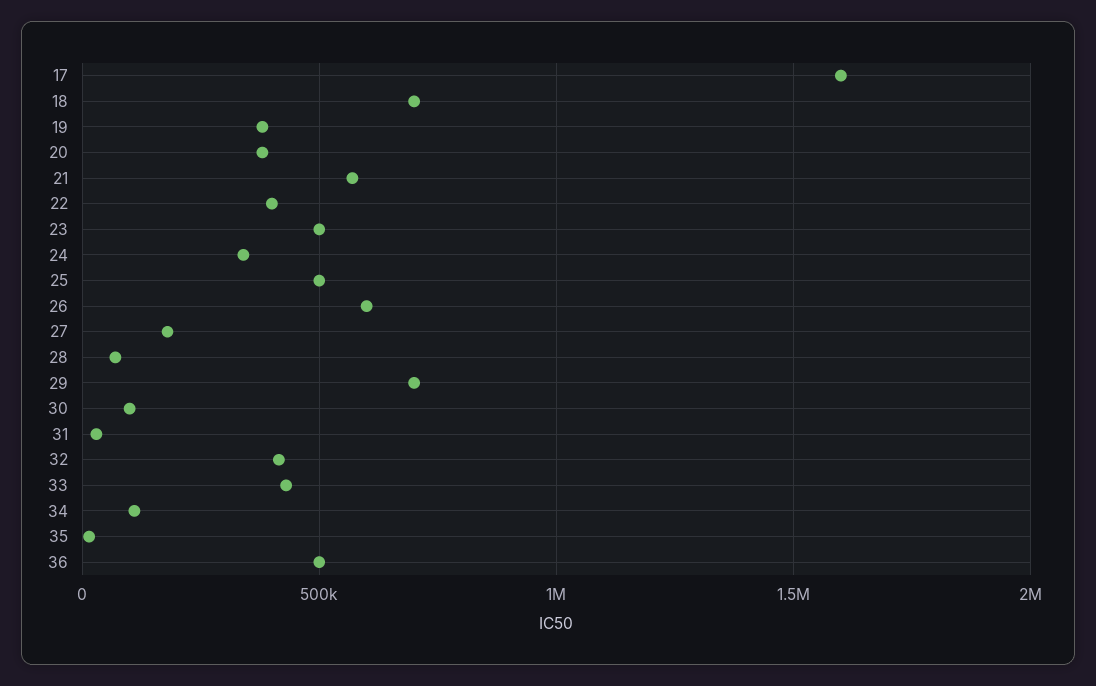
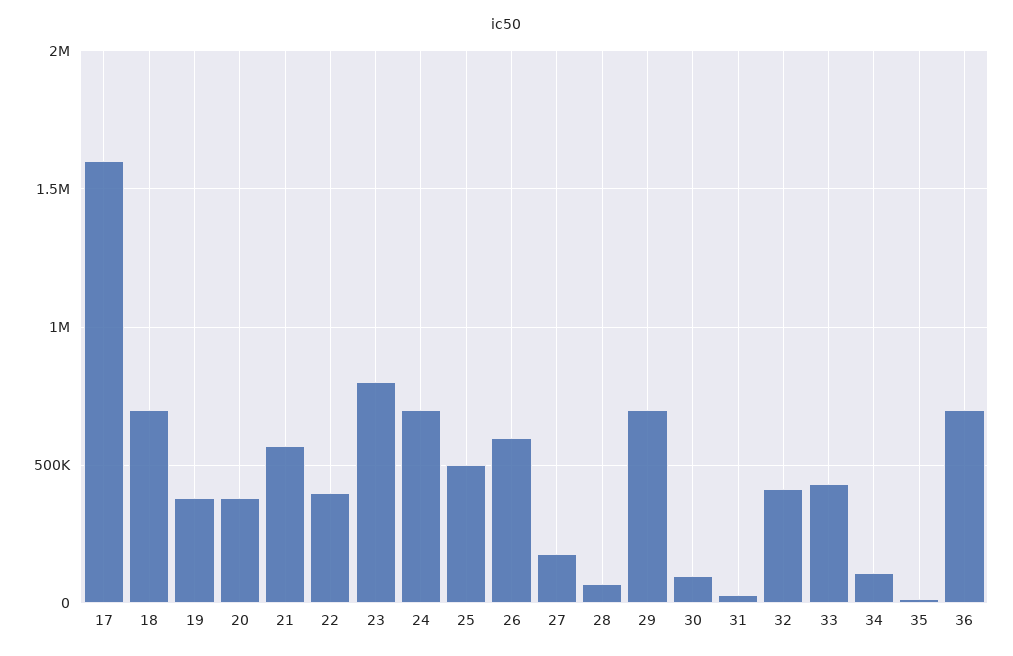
  {
    "17": 1600000,
    "18": 700000,
    "19": 400000,
    "20": 400000,
    "21": 550000,
    "22": 400000,
-   "23": 500000,
+   "23": 800000,
-   "24": 350000,
+   "24": 700000,
    "25": 500000,
    "26": 600000,
    "27": 200000,
    "28": 50000,
    "29": 700000,
    "30": 100000,
    "31": 50000,
    "32": 400000,
    "33": 450000,
    "34": 100000,
    "35": 0,
-   "36": 500000
+   "36": 700000
  }

